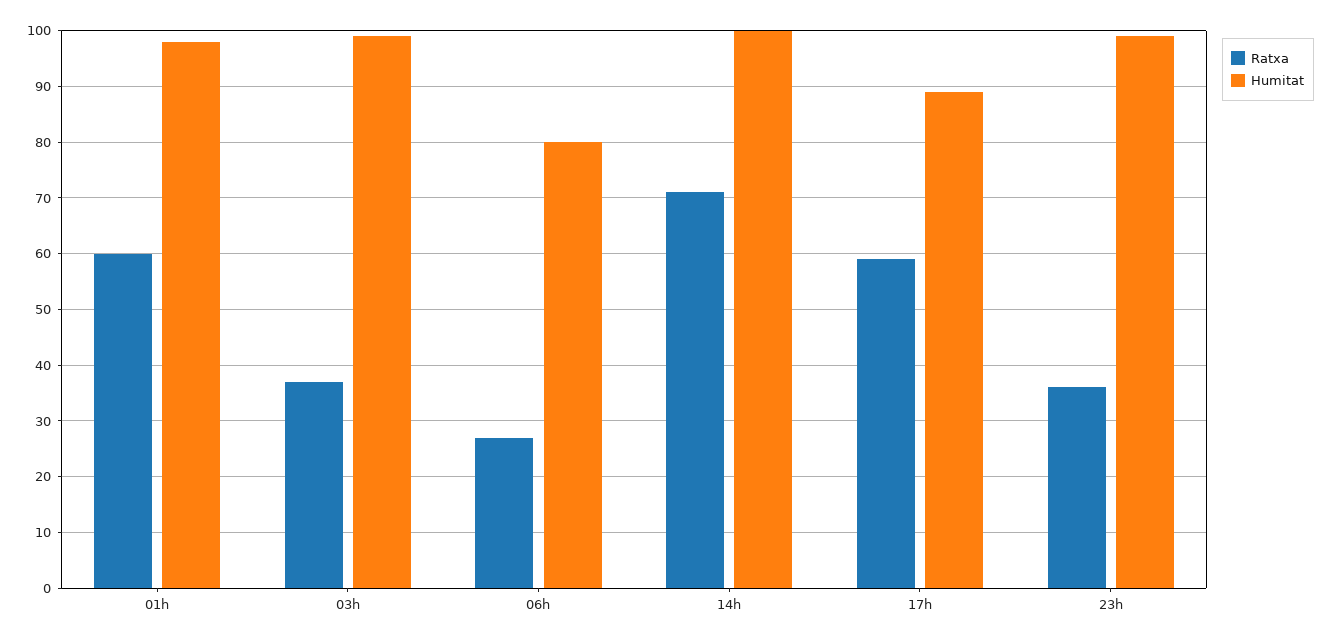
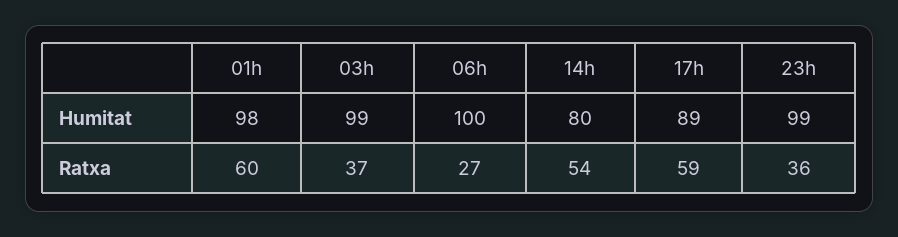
  {
    "Ratxa": {
      "01h": 60,
      "03h": 37,
      "06h": 27,
-     "14h": 70,
+     "14h": 54,
      "17h": 59,
      "23h": 36
    },
    "Humitat": {
      "01h": 98,
      "03h": 99,
-     "06h": 80,
+     "06h": 100,
-     "14h": 100,
+     "14h": 80,
      "17h": 89,
      "23h": 99
    }
  }

